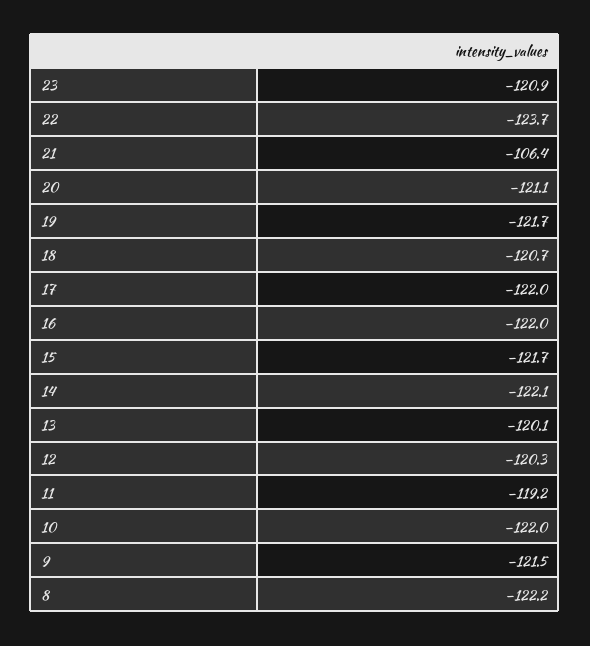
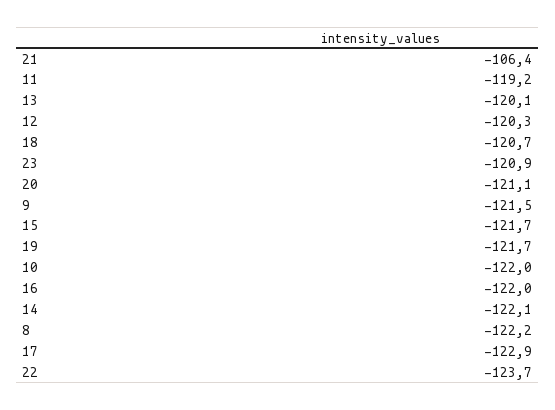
  {
    "23": -120.9,
    "22": -123.7,
    "21": -106.4,
    "20": -121.1,
    "19": -121.7,
    "18": -120.7,
-   "17": -122,
+   "17": -122.9,
    "16": -122,
    "15": -121.7,
    "14": -122.1,
    "13": -120.1,
    "12": -120.3,
    "11": -119.2,
    "10": -122,
    "9": -121.5,
    "8": -122.2
  }

